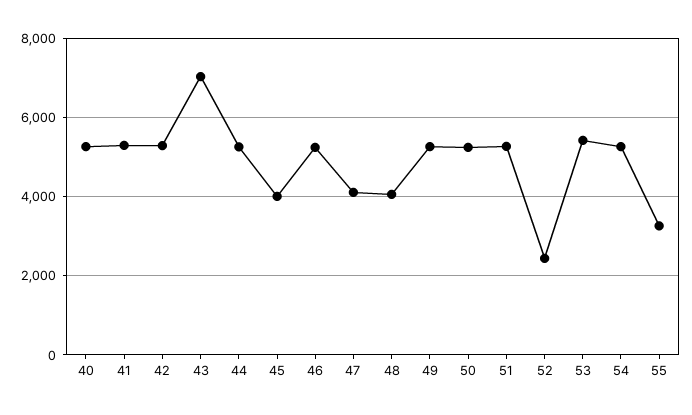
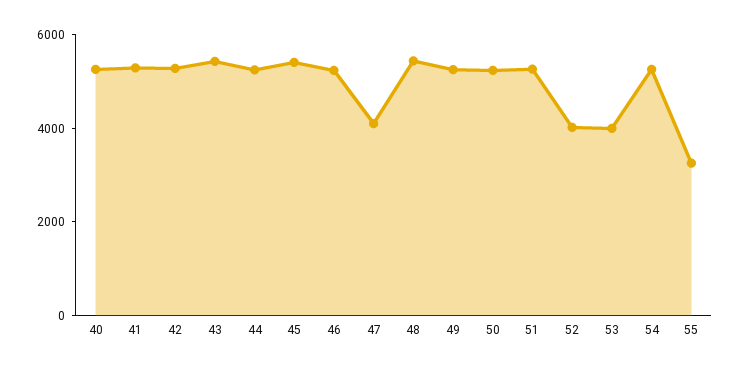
  {
    "40": 5200,
    "41": 5200,
    "42": 5200,
-   "43": 7000,
+   "43": 5500,
    "44": 5200,
-   "45": 4000,
+   "45": 5500,
    "46": 5200,
    "47": 4200,
-   "48": 4000,
+   "48": 5500,
    "49": 5200,
    "50": 5200,
    "51": 5200,
-   "52": 2400,
+   "52": 4000,
-   "53": 5400,
+   "53": 4000,
    "54": 5200,
    "55": 3200
  }

